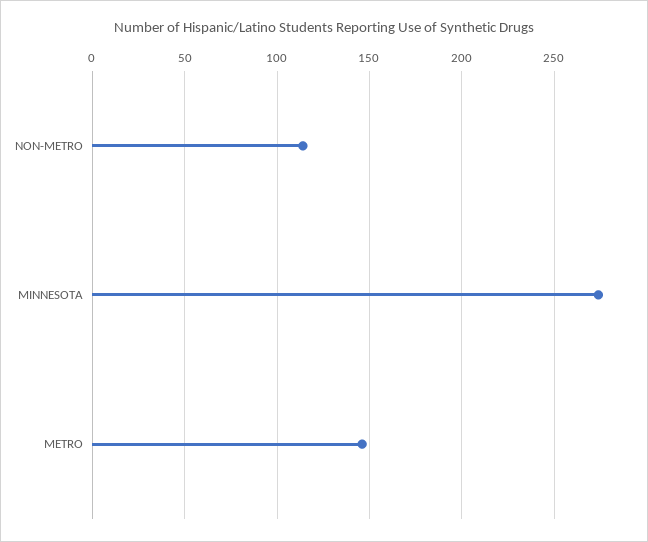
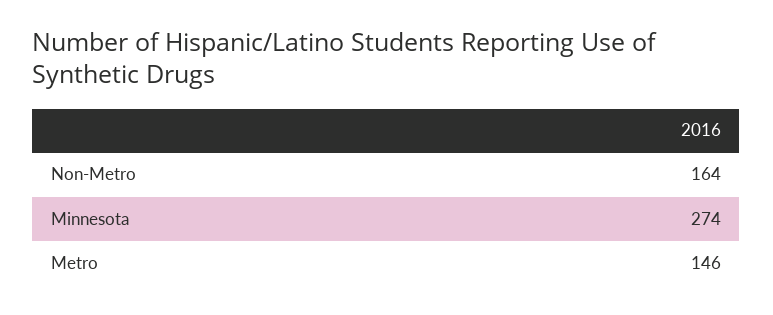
  {
-   "NON-METRO": 115,
+   "NON-METRO": 164,
    "MINNESOTA": 274,
    "METRO": 146
  }

